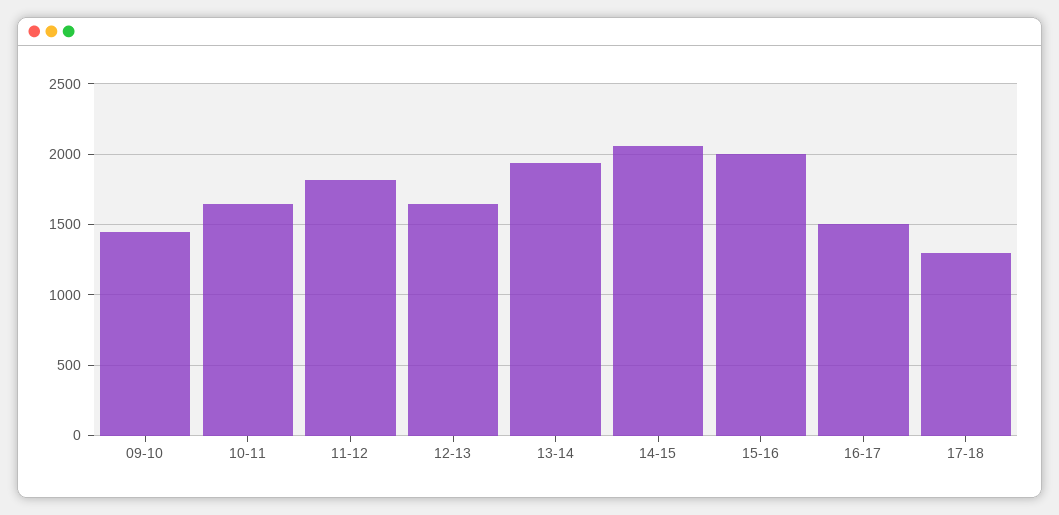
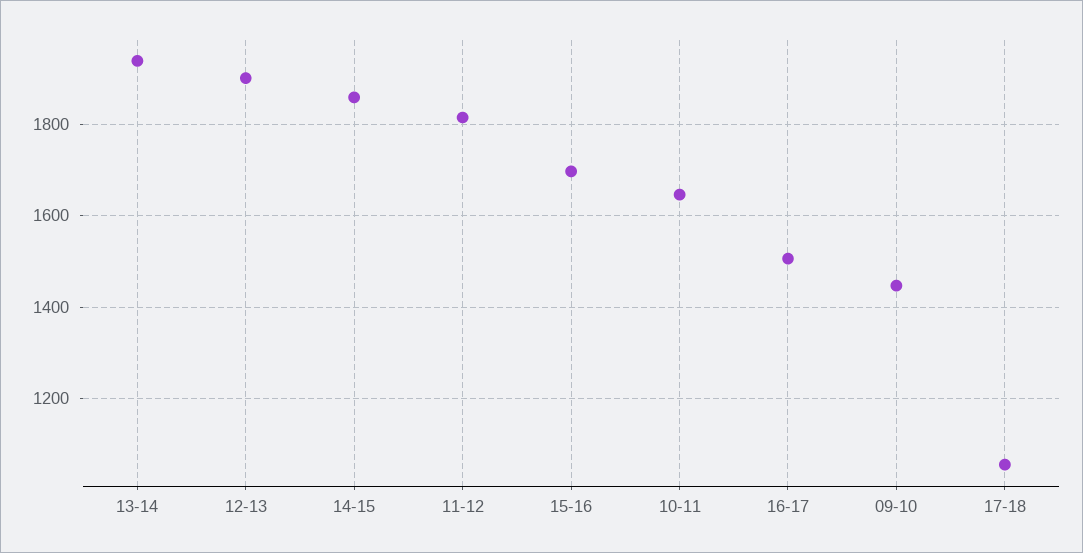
  {
    "09-10": 1440,
    "10-11": 1640,
    "11-12": 1820,
-   "12-13": 1650,
+   "12-13": 1900,
    "13-14": 1940,
-   "14-15": 2050,
+   "14-15": 1860,
-   "15-16": 2000,
+   "15-16": 1700,
    "16-17": 1500,
-   "17-18": 1300
+   "17-18": 1060
  }

